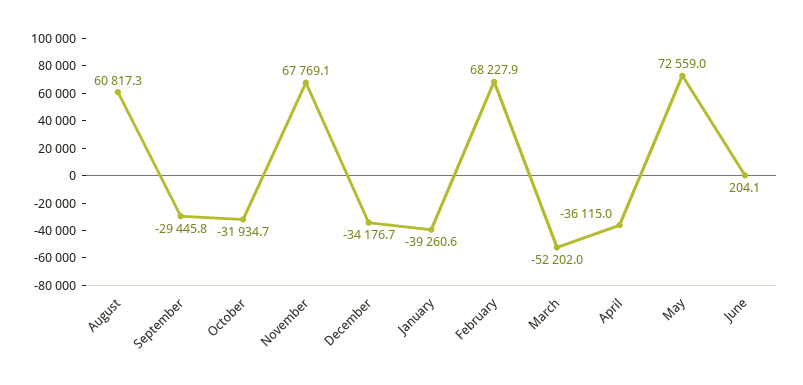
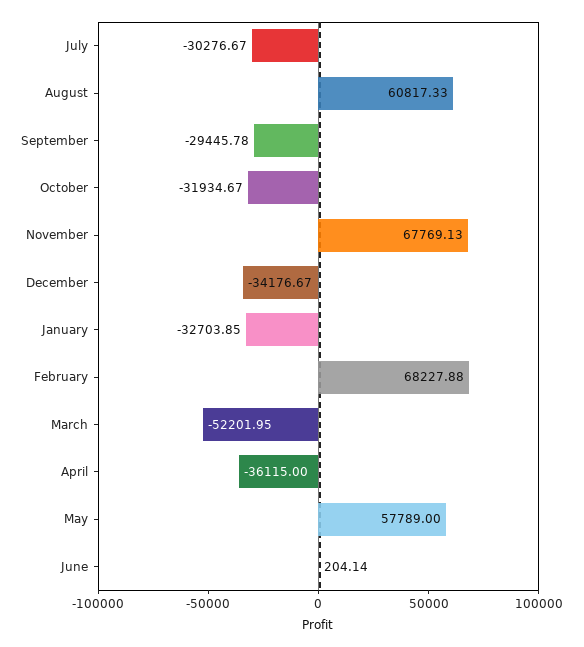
  {
    "August": 60817.33,
    "September": -29445.78,
    "October": -31934.67,
    "November": 67769.13,
    "December": -34176.67,
-   "January": -39260.6,
+   "January": -32703.85,
    "February": 68227.88,
    "March": -52201.95,
    "April": -36115,
-   "May": 72559,
+   "May": 57789,
-   "June": 204.14
+   "June": 204.14,
+   "July": -30276.67
  }

